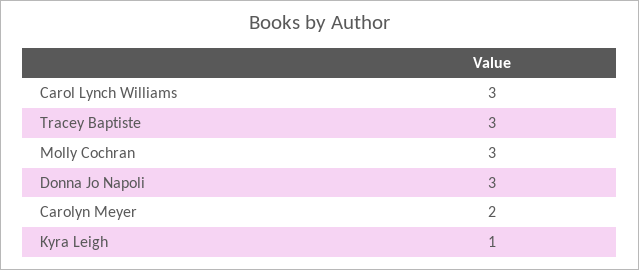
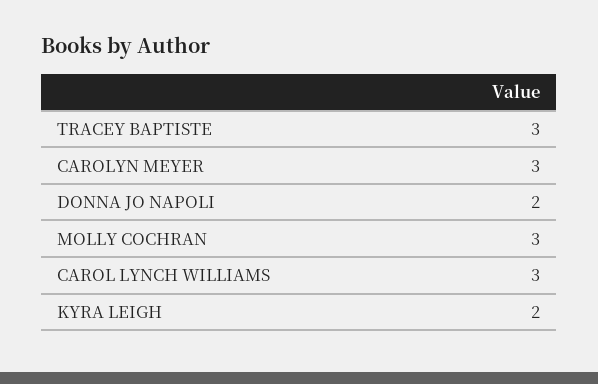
  {
    "Carol Lynch Williams": 3,
    "Tracey Baptiste": 3,
    "Molly Cochran": 3,
-   "Donna Jo Napoli": 3,
+   "Donna Jo Napoli": 2,
-   "Carolyn Meyer": 2,
+   "Carolyn Meyer": 3,
-   "Kyra Leigh": 1
+   "Kyra Leigh": 2
  }

